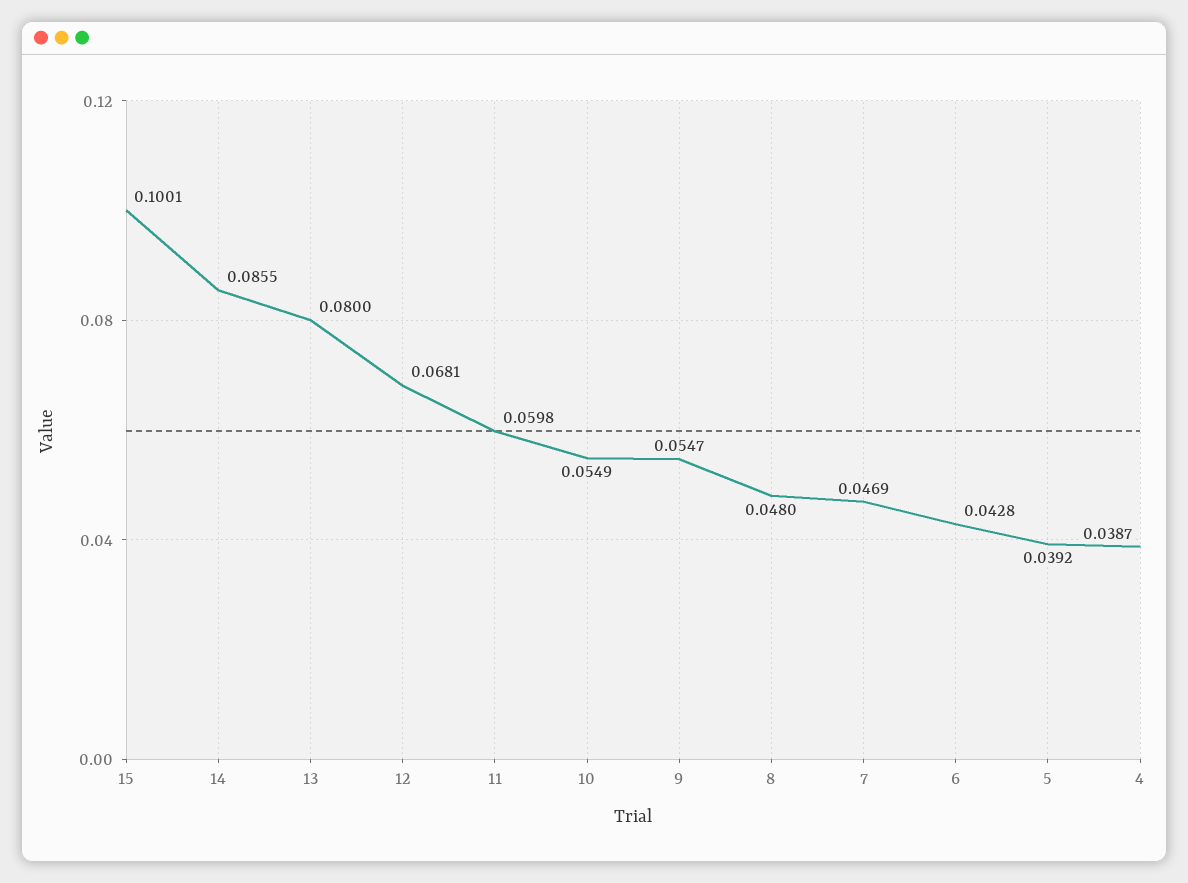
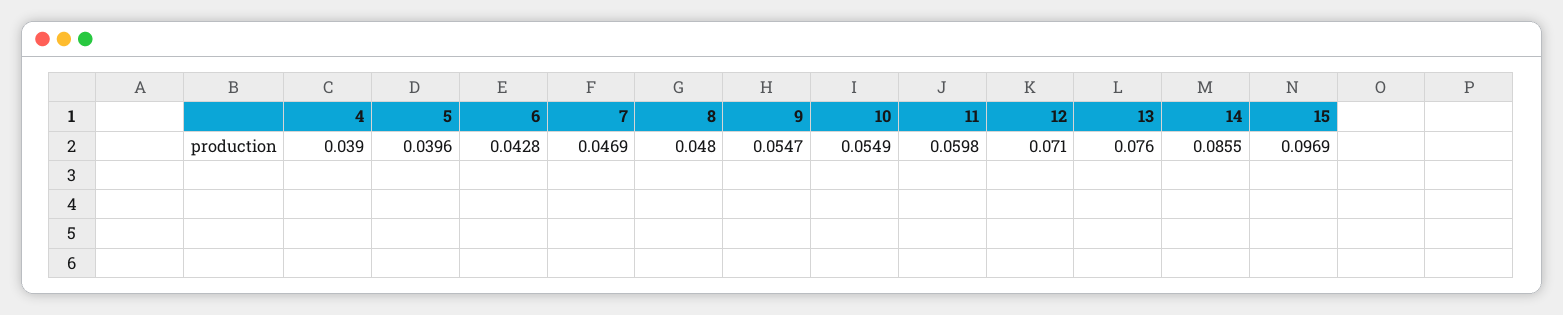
  {
-   "15": 0.1001,
+   "15": 0.0969,
    "14": 0.0855,
-   "13": 0.08,
+   "13": 0.076,
-   "12": 0.0681,
+   "12": 0.071,
    "11": 0.0598,
    "10": 0.0549,
    "9": 0.0547,
    "8": 0.048,
    "7": 0.0469,
    "6": 0.0428,
-   "5": 0.0392,
+   "5": 0.0396,
-   "4": 0.0387
+   "4": 0.039
  }

